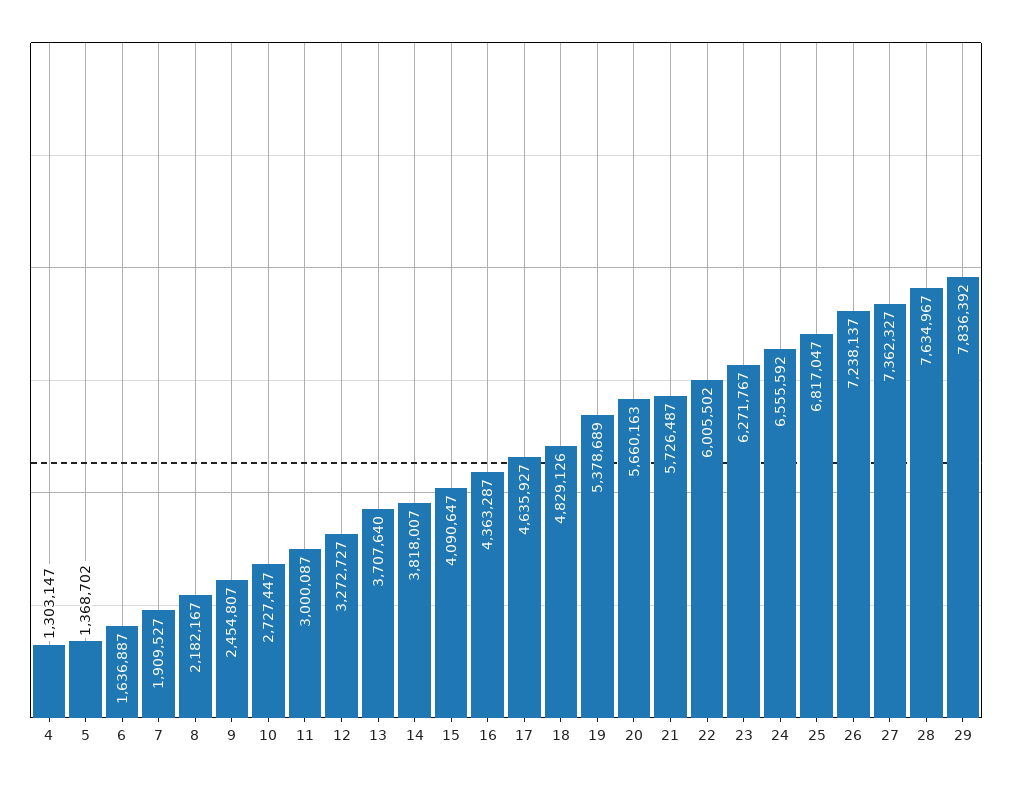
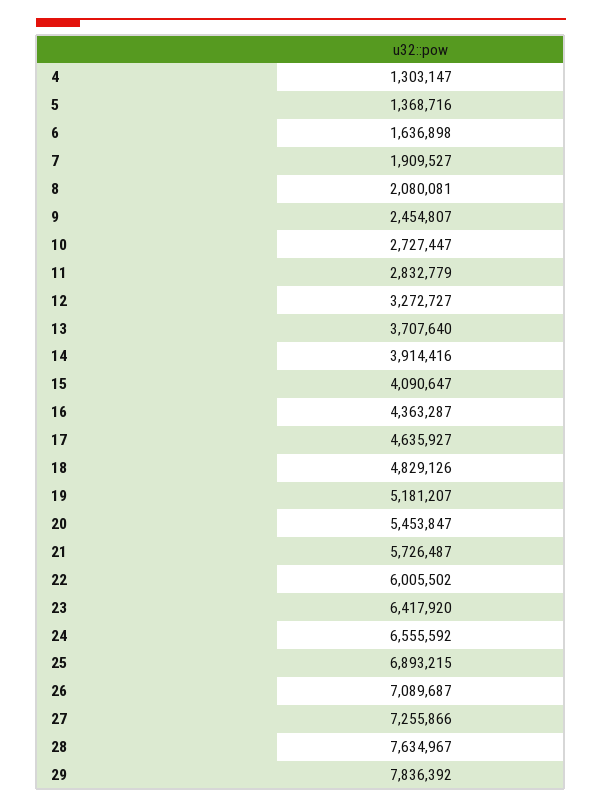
  {
    "4": 1303147,
-   "5": 1368702,
+   "5": 1368716,
-   "6": 1636887,
+   "6": 1636898,
    "7": 1909527,
-   "8": 2182167,
+   "8": 2080081,
    "9": 2454807,
    "10": 2727447,
-   "11": 3000087,
+   "11": 2832779,
    "12": 3272727,
    "13": 3707640,
-   "14": 3818007,
+   "14": 3914416,
    "15": 4090647,
    "16": 4363287,
    "17": 4635927,
    "18": 4829126,
-   "19": 5378689,
+   "19": 5181207,
-   "20": 5660163,
+   "20": 5453847,
    "21": 5726487,
    "22": 6005502,
-   "23": 6271767,
+   "23": 6417920,
    "24": 6555592,
-   "25": 6817047,
+   "25": 6893215,
-   "26": 7238137,
+   "26": 7089687,
-   "27": 7362327,
+   "27": 7255866,
    "28": 7634967,
    "29": 7836392
  }

